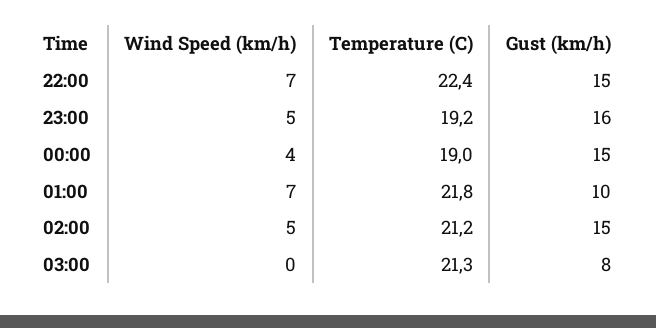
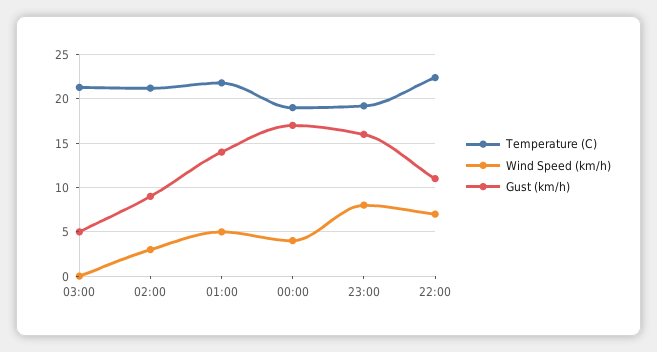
  {
    "Wind Speed (km/h)": {
      "22:00": 7,
-     "23:00": 5,
+     "23:00": 8,
      "00:00": 4,
-     "01:00": 7,
+     "01:00": 5,
-     "02:00": 5,
+     "02:00": 3,
      "03:00": 0
    },
    "Temperature (C)": {
      "22:00": 22.4,
      "23:00": 19.2,
      "00:00": 19,
      "01:00": 21.8,
      "02:00": 21.2,
      "03:00": 21.3
    },
    "Gust (km/h)": {
-     "22:00": 15,
+     "22:00": 11,
      "23:00": 16,
-     "00:00": 15,
+     "00:00": 17,
-     "01:00": 10,
+     "01:00": 14,
-     "02:00": 15,
+     "02:00": 9,
-     "03:00": 8
+     "03:00": 5
    }
  }

